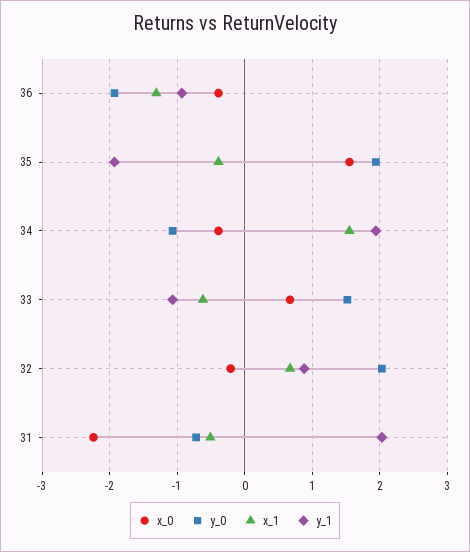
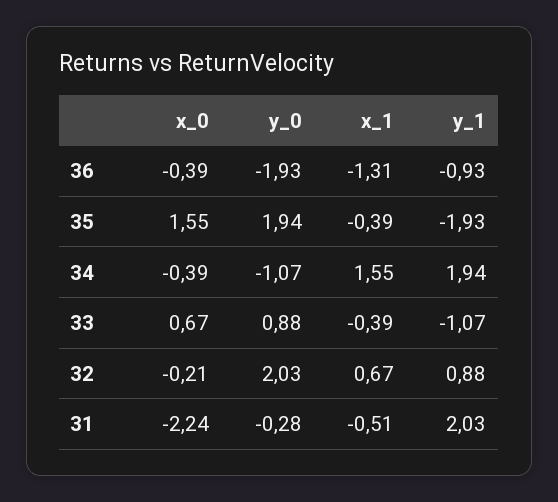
  {
    "x_0": {
      "36": -0.39,
      "35": 1.55,
      "34": -0.39,
      "33": 0.67,
      "32": -0.21,
      "31": -2.24
    },
    "y_0": {
      "36": -1.93,
      "35": 1.94,
      "34": -1.07,
-     "33": 1.5,
+     "33": 0.88,
      "32": 2.03,
-     "31": -0.7
+     "31": -0.28
    },
    "x_1": {
      "36": -1.31,
      "35": -0.39,
      "34": 1.55,
-     "33": -0.6,
+     "33": -0.39,
      "32": 0.67,
      "31": -0.51
    },
    "y_1": {
      "36": -0.93,
      "35": -1.93,
      "34": 1.94,
      "33": -1.07,
      "32": 0.88,
      "31": 2.03
    }
  }

